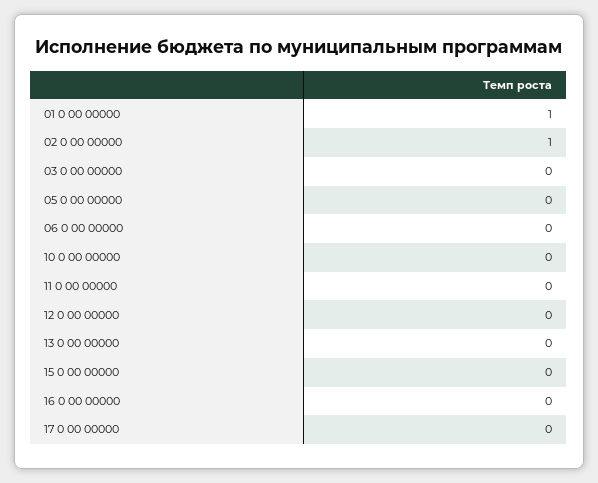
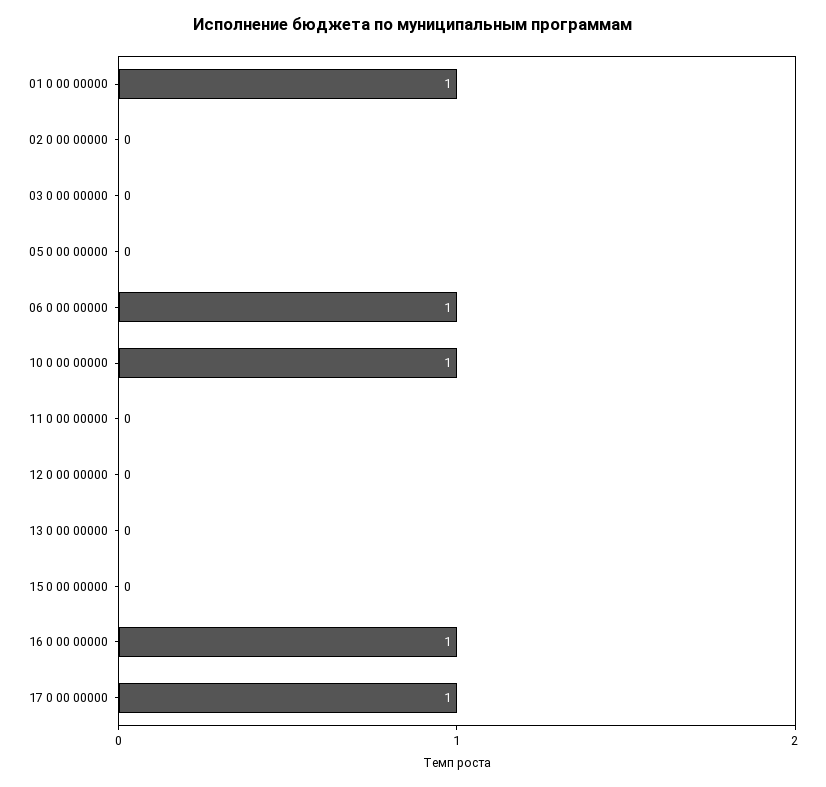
  {
    "01 0 00 00000": 1,
-   "02 0 00 00000": 1,
+   "02 0 00 00000": 0,
    "03 0 00 00000": 0,
    "05 0 00 00000": 0,
-   "06 0 00 00000": 0,
+   "06 0 00 00000": 1,
-   "10 0 00 00000": 0,
+   "10 0 00 00000": 1,
    "11 0 00 00000": 0,
    "12 0 00 00000": 0,
    "13 0 00 00000": 0,
    "15 0 00 00000": 0,
-   "16 0 00 00000": 0,
+   "16 0 00 00000": 1,
-   "17 0 00 00000": 0
+   "17 0 00 00000": 1
  }

